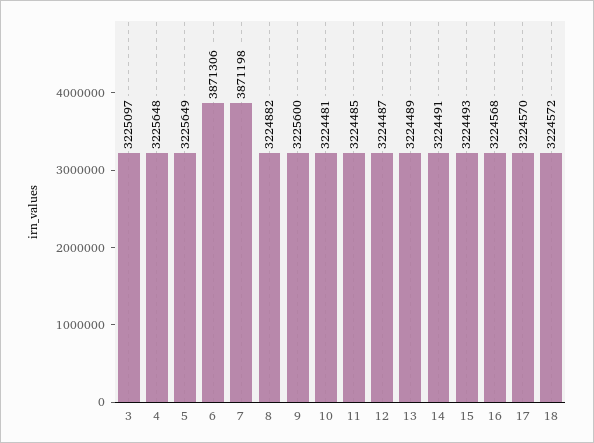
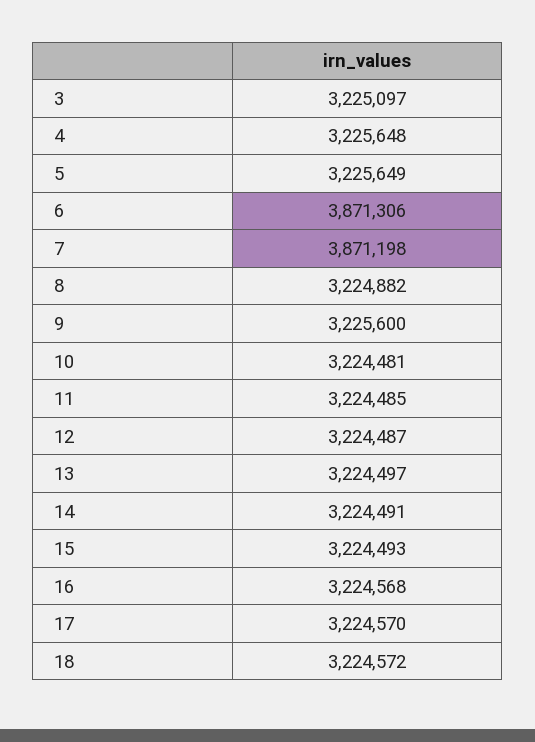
  {
    "3": 3225097,
    "4": 3225648,
    "5": 3225649,
    "6": 3871306,
    "7": 3871198,
    "8": 3224882,
    "9": 3225600,
    "10": 3224481,
    "11": 3224485,
    "12": 3224487,
-   "13": 3224489,
+   "13": 3224497,
    "14": 3224491,
    "15": 3224493,
    "16": 3224568,
    "17": 3224570,
    "18": 3224572
  }

